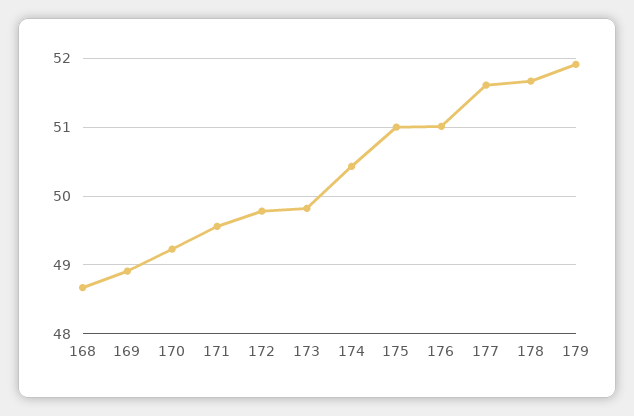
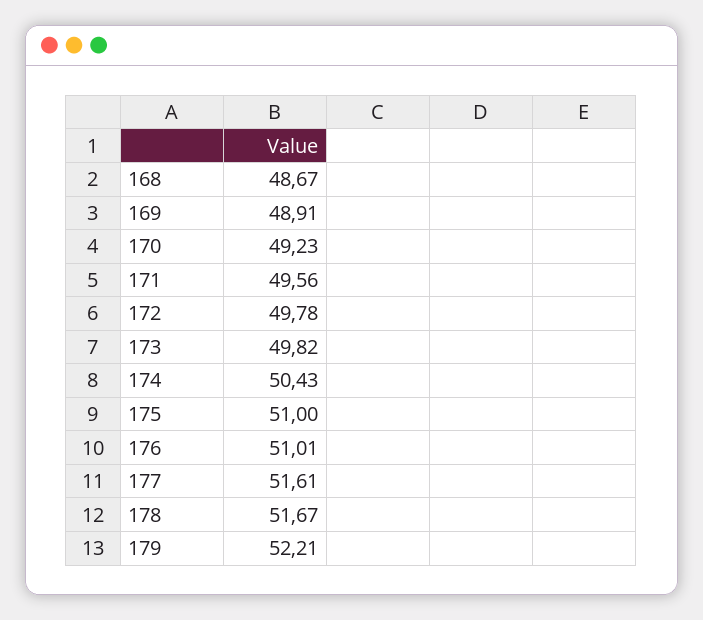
  {
    "168": 48.67,
    "169": 48.91,
    "170": 49.23,
    "171": 49.56,
    "172": 49.78,
    "173": 49.82,
    "174": 50.43,
    "175": 51,
    "176": 51.01,
    "177": 51.61,
    "178": 51.67,
-   "179": 51.9
+   "179": 52.21
  }

